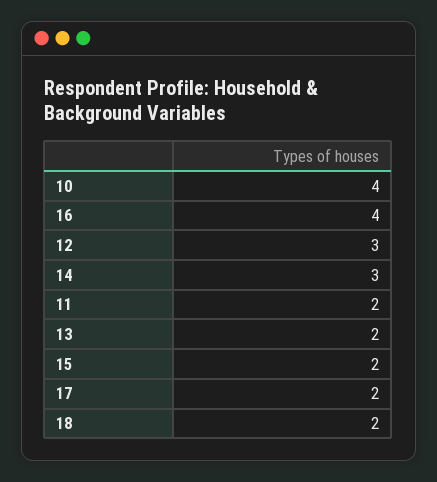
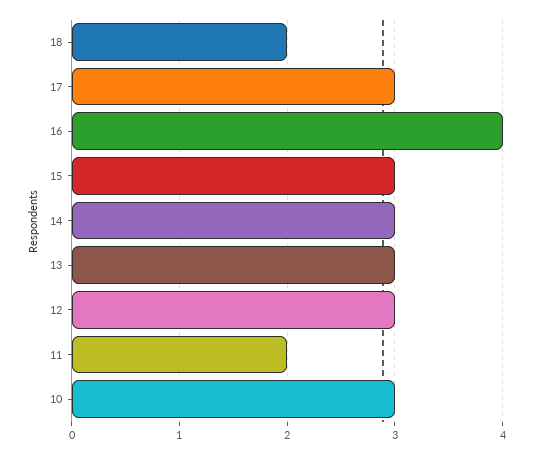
  {
-   "10": 4,
+   "10": 3,
    "16": 4,
    "12": 3,
    "14": 3,
    "11": 2,
-   "13": 2,
+   "13": 3,
-   "15": 2,
+   "15": 3,
-   "17": 2,
+   "17": 3,
    "18": 2
  }

